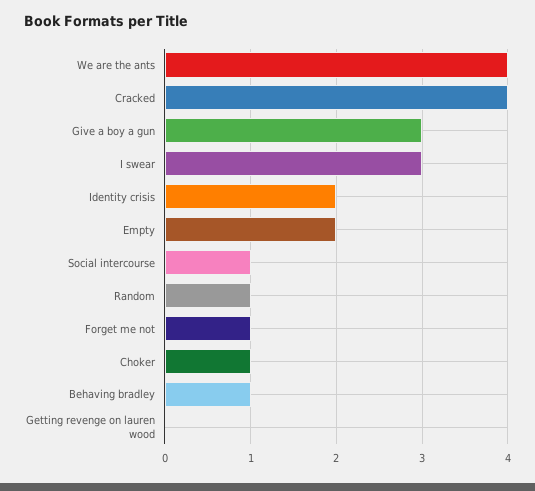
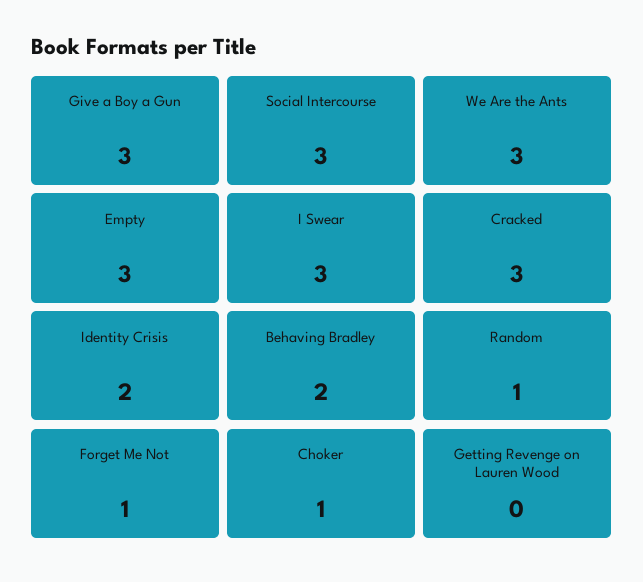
  {
-   "We are the ants": 4,
+   "We are the ants": 3,
-   "Cracked": 4,
+   "Cracked": 3,
    "Give a boy a gun": 3,
    "I swear": 3,
    "Identity crisis": 2,
-   "Empty": 2,
+   "Empty": 3,
-   "Social intercourse": 1,
+   "Social intercourse": 3,
    "Random": 1,
    "Forget me not": 1,
    "Choker": 1,
-   "Behaving bradley": 1,
+   "Behaving bradley": 2,
    "Getting revenge on lauren wood": 0
  }

